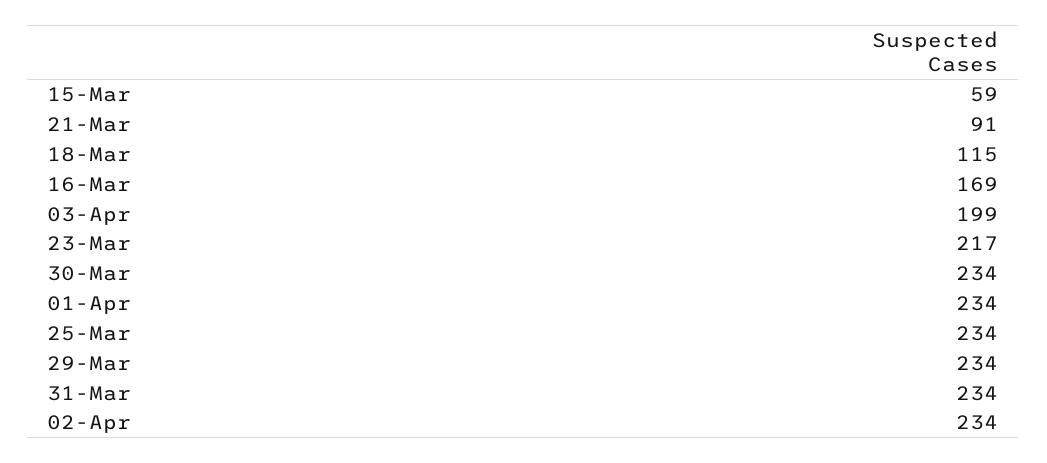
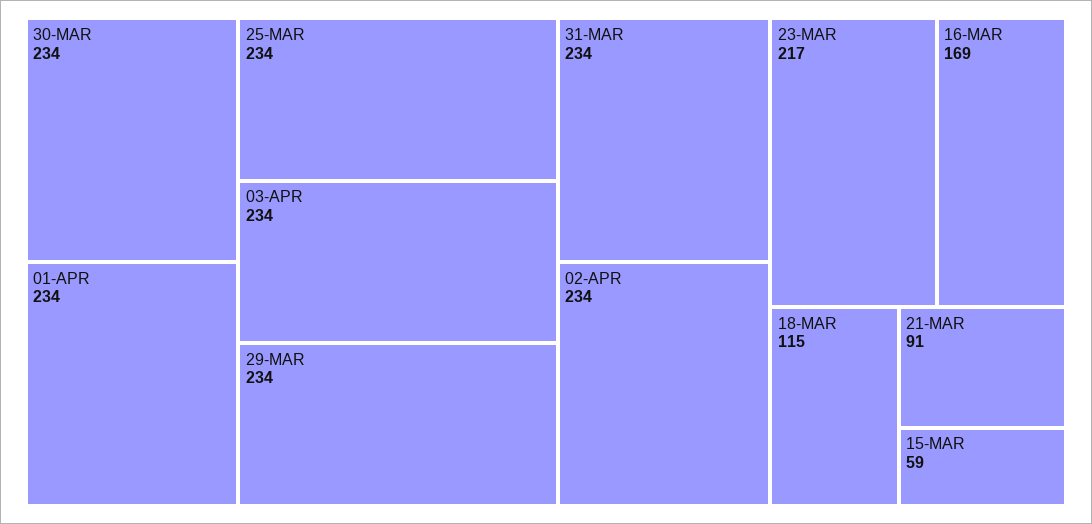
  {
    "15-Mar": 59,
    "21-Mar": 91,
    "18-Mar": 115,
    "16-Mar": 169,
-   "03-Apr": 199,
+   "03-Apr": 234,
    "23-Mar": 217,
    "30-Mar": 234,
    "01-Apr": 234,
    "25-Mar": 234,
    "29-Mar": 234,
    "31-Mar": 234,
    "02-Apr": 234
  }

